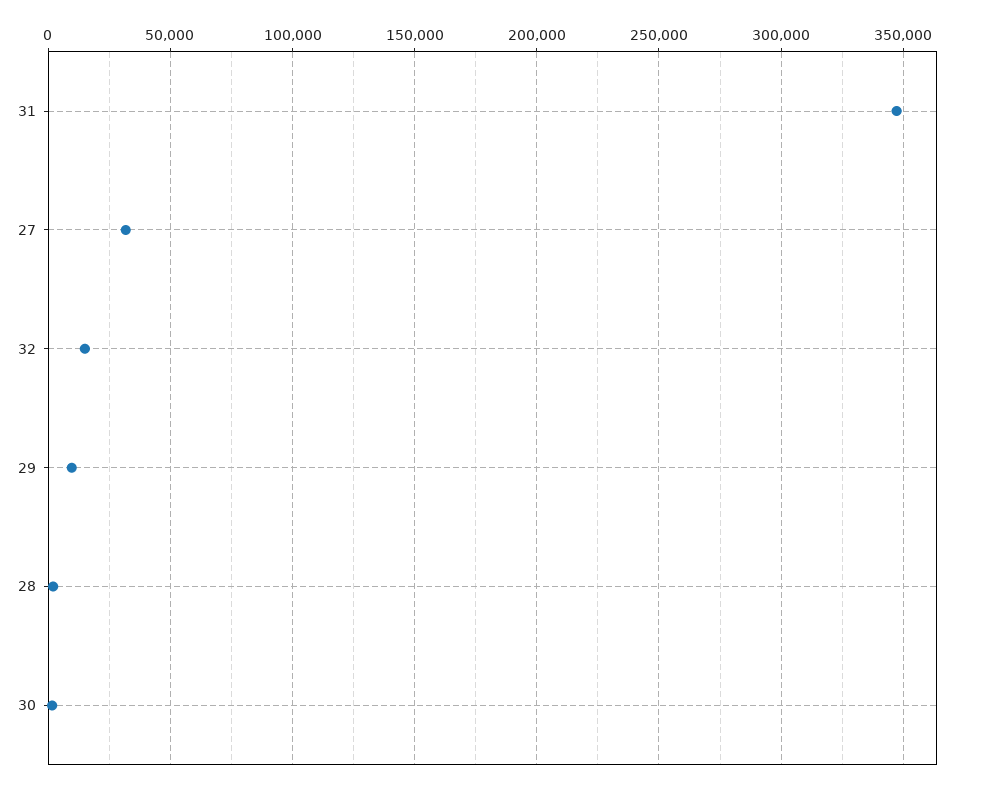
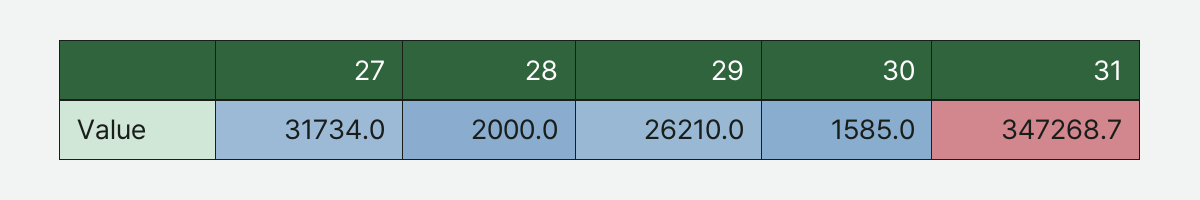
  {
    "31": 347268.7,
    "27": 31734,
-   "32": 15000,
-   "29": 10000,
+   "29": 26210,
    "28": 2000,
    "30": 1585
  }

